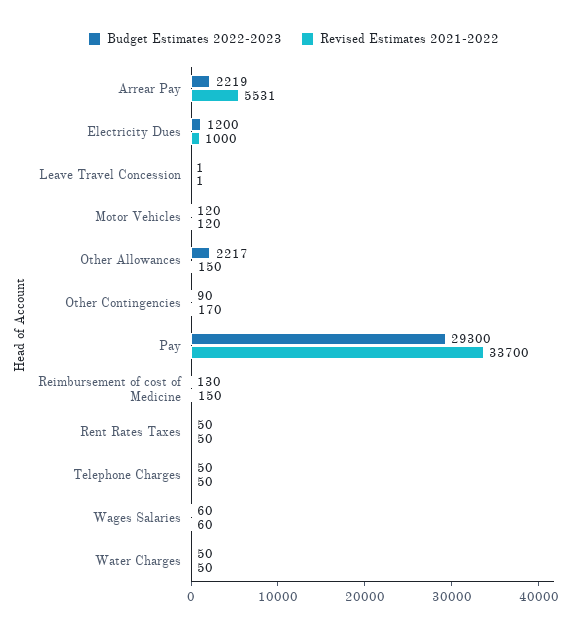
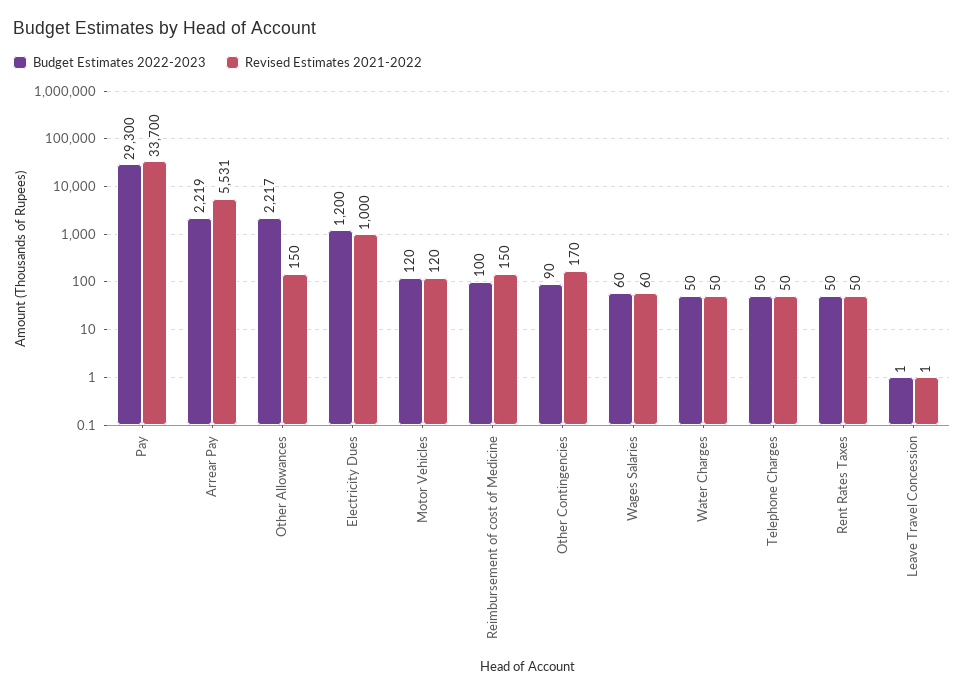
  {
    "Budget Estimates 2022-2023": {
      "Arrear Pay": 2219,
      "Electricity Dues": 1200,
      "Leave Travel Concession": 1,
      "Motor Vehicles": 120,
      "Other Allowances": 2217,
      "Other Contingencies": 90,
      "Pay": 29300,
-     "Reimbursement of cost of Medicine": 130,
+     "Reimbursement of cost of Medicine": 100,
      "Rent Rates Taxes": 50,
      "Telephone Charges": 50,
      "Wages Salaries": 60,
      "Water Charges": 50
    },
    "Revised Estimates 2021-2022": {
      "Arrear Pay": 5531,
      "Electricity Dues": 1000,
      "Leave Travel Concession": 1,
      "Motor Vehicles": 120,
      "Other Allowances": 150,
      "Other Contingencies": 170,
      "Pay": 33700,
      "Reimbursement of cost of Medicine": 150,
      "Rent Rates Taxes": 50,
      "Telephone Charges": 50,
      "Wages Salaries": 60,
      "Water Charges": 50
    }
  }

